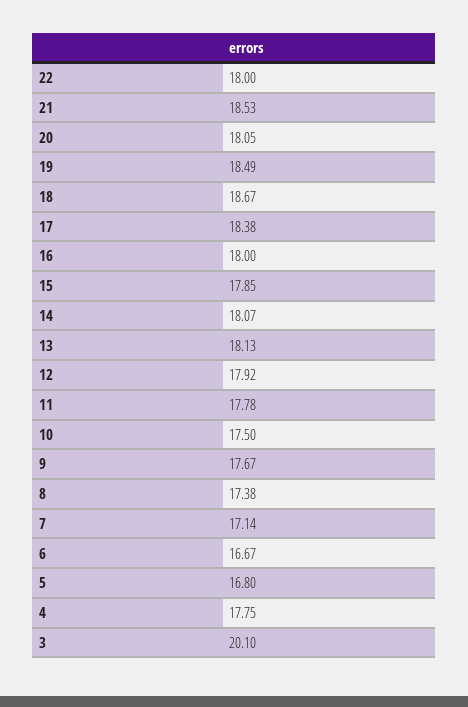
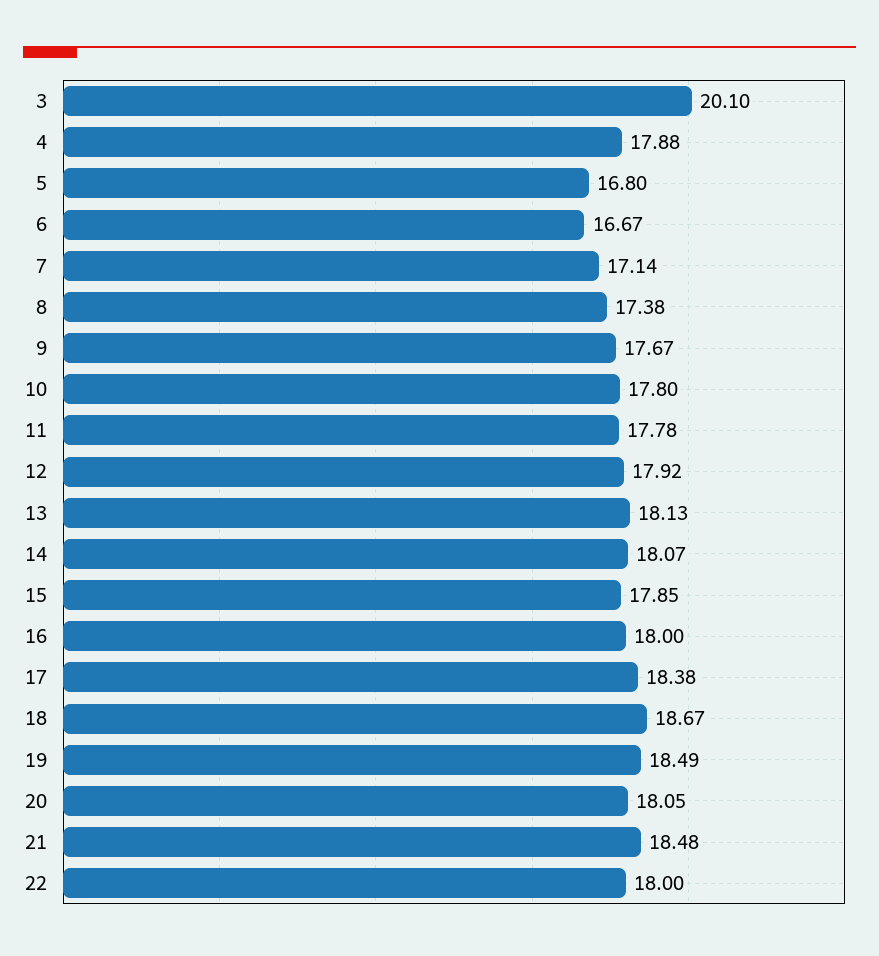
  {
    "22": 18,
-   "21": 18.53,
+   "21": 18.48,
    "20": 18.05,
    "19": 18.49,
    "18": 18.67,
    "17": 18.38,
    "16": 18,
    "15": 17.85,
    "14": 18.07,
    "13": 18.13,
    "12": 17.92,
    "11": 17.78,
-   "10": 17.5,
+   "10": 17.8,
    "9": 17.67,
    "8": 17.38,
    "7": 17.14,
    "6": 16.67,
    "5": 16.8,
-   "4": 17.75,
+   "4": 17.88,
    "3": 20.1
  }

